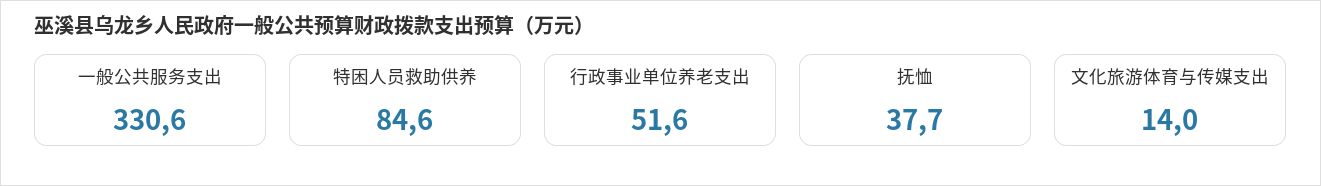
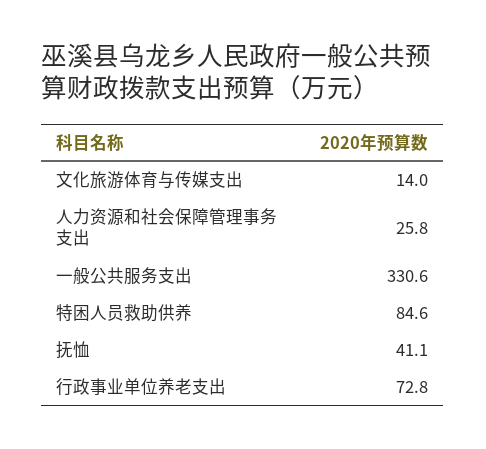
  {
    "一般公共服务支出": 330.6,
    "特困人员救助供养": 84.6,
-   "行政事业单位养老支出": 51.6,
+   "行政事业单位养老支出": 72.8,
-   "抚恤": 37.7,
+   "抚恤": 41.1,
-   "文化旅游体育与传媒支出": 14
+   "文化旅游体育与传媒支出": 14,
+   "人力资源和社会保障管理事务支出": 25.8
  }

